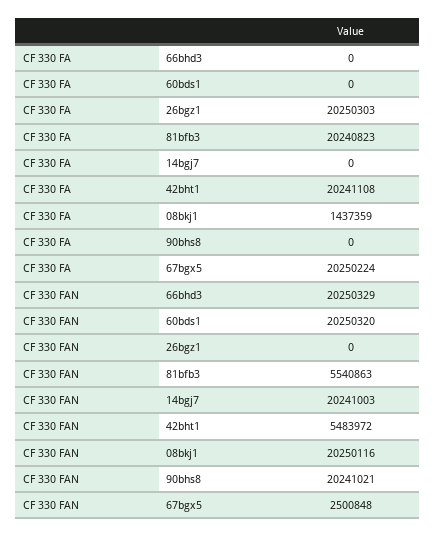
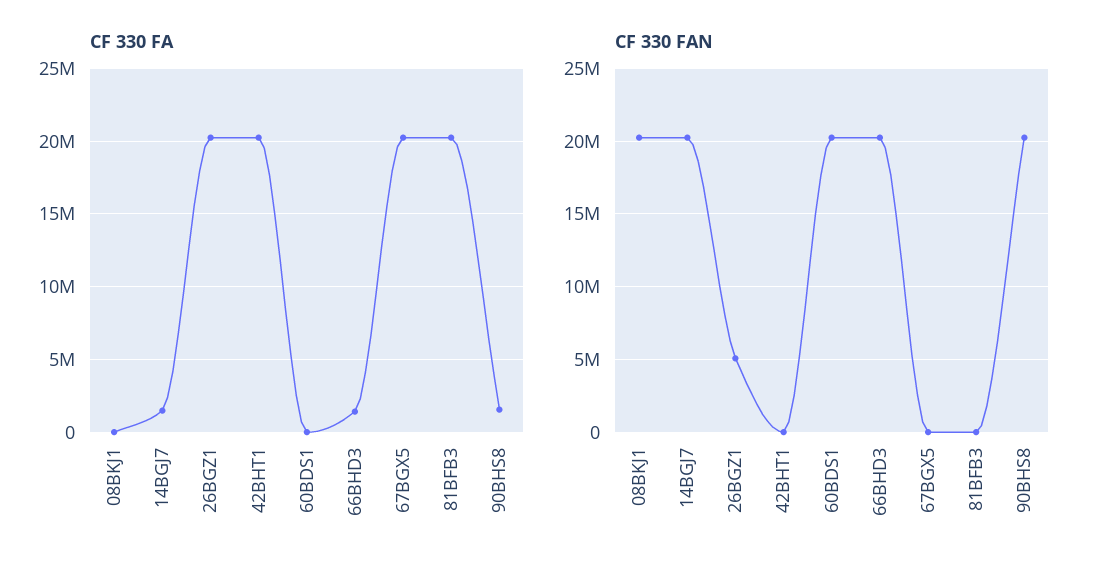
  {
    "CF 330 FA": {
-     "66bhd3": 0,
+     "66bhd3": 1500000,
      "60bds1": 0,
      "26bgz1": 20250303,
      "81bfb3": 20240823,
-     "14bgj7": 0,
+     "14bgj7": 1500000,
      "42bht1": 20241108,
-     "08bkj1": 1437359,
+     "08bkj1": 0,
-     "90bhs8": 0,
+     "90bhs8": 1500000,
      "67bgx5": 20250224
    },
    "CF 330 FAN": {
      "66bhd3": 20250329,
      "60bds1": 20250320,
-     "26bgz1": 0,
+     "26bgz1": 5000000,
-     "81bfb3": 5540863,
+     "81bfb3": 0,
      "14bgj7": 20241003,
-     "42bht1": 5483972,
+     "42bht1": 0,
      "08bkj1": 20250116,
      "90bhs8": 20241021,
-     "67bgx5": 2500848
+     "67bgx5": 0
    }
  }

